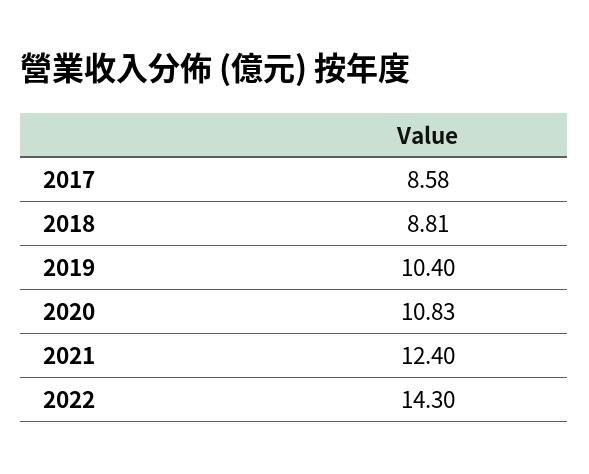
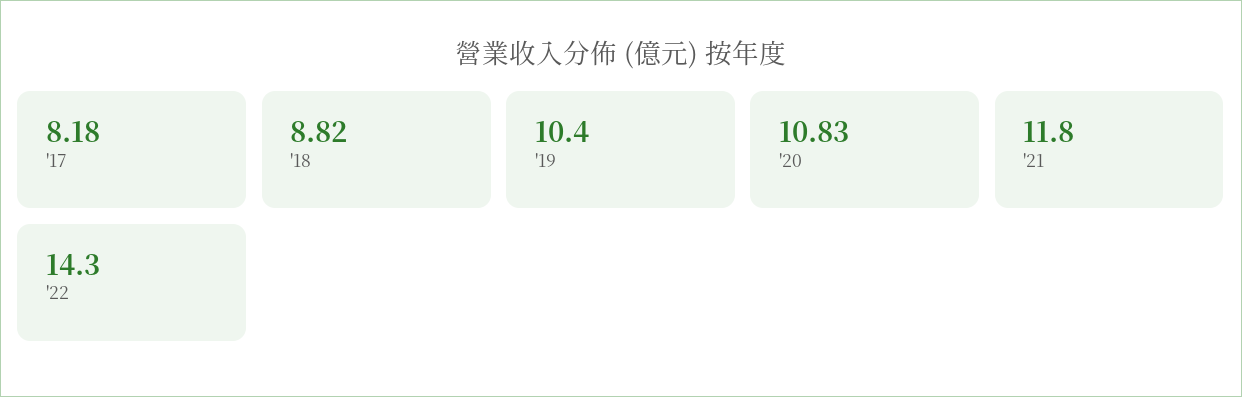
  {
-   "2017": 8.58,
+   "2017": 8.18,
-   "2018": 8.81,
+   "2018": 8.82,
    "2019": 10.4,
    "2020": 10.83,
-   "2021": 12.4,
+   "2021": 11.8,
    "2022": 14.3
  }

